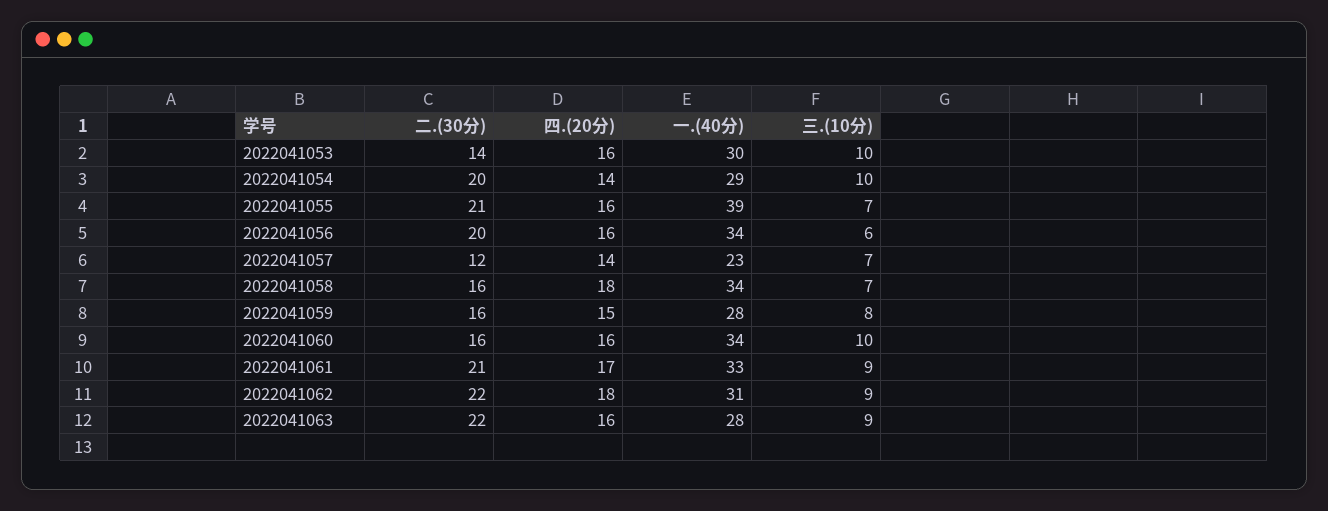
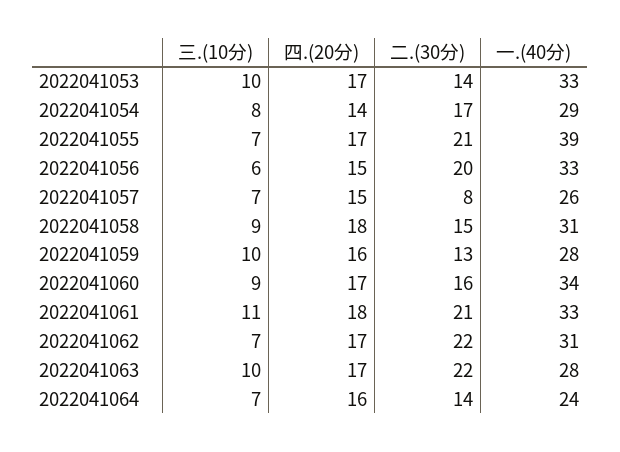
  {
    "二.(30分)": {
      "2022041053": 14,
-     "2022041054": 20,
+     "2022041054": 17,
      "2022041055": 21,
      "2022041056": 20,
-     "2022041057": 12,
+     "2022041057": 8,
-     "2022041058": 16,
+     "2022041058": 15,
-     "2022041059": 16,
+     "2022041059": 13,
      "2022041060": 16,
      "2022041061": 21,
      "2022041062": 22,
-     "2022041063": 22
+     "2022041063": 22,
+     "2022041064": 14
    },
    "四.(20分)": {
-     "2022041053": 16,
+     "2022041053": 17,
      "2022041054": 14,
-     "2022041055": 16,
+     "2022041055": 17,
-     "2022041056": 16,
+     "2022041056": 15,
-     "2022041057": 14,
+     "2022041057": 15,
      "2022041058": 18,
-     "2022041059": 15,
+     "2022041059": 16,
-     "2022041060": 16,
+     "2022041060": 17,
-     "2022041061": 17,
+     "2022041061": 18,
-     "2022041062": 18,
+     "2022041062": 17,
-     "2022041063": 16
+     "2022041063": 17,
+     "2022041064": 16
    },
    "一.(40分)": {
-     "2022041053": 30,
+     "2022041053": 33,
      "2022041054": 29,
      "2022041055": 39,
-     "2022041056": 34,
+     "2022041056": 33,
-     "2022041057": 23,
+     "2022041057": 26,
-     "2022041058": 34,
+     "2022041058": 31,
      "2022041059": 28,
      "2022041060": 34,
      "2022041061": 33,
      "2022041062": 31,
-     "2022041063": 28
+     "2022041063": 28,
+     "2022041064": 24
    },
    "三.(10分)": {
      "2022041053": 10,
-     "2022041054": 10,
+     "2022041054": 8,
      "2022041055": 7,
      "2022041056": 6,
      "2022041057": 7,
-     "2022041058": 7,
+     "2022041058": 9,
-     "2022041059": 8,
+     "2022041059": 10,
-     "2022041060": 10,
+     "2022041060": 9,
-     "2022041061": 9,
+     "2022041061": 11,
-     "2022041062": 9,
+     "2022041062": 7,
-     "2022041063": 9
+     "2022041063": 10,
+     "2022041064": 7
    }
  }

